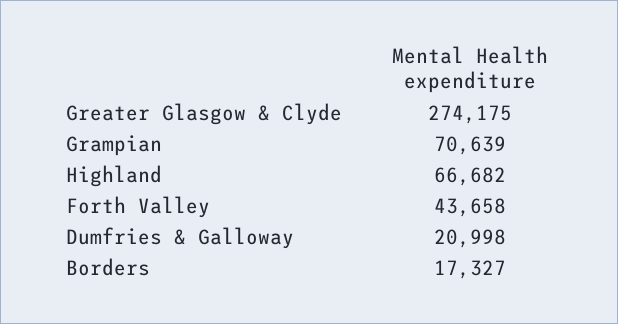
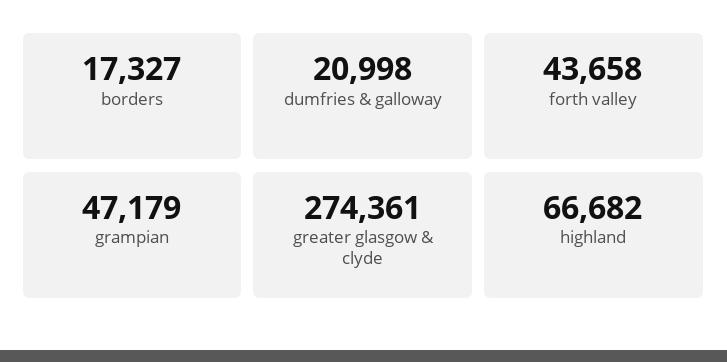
  {
-   "Greater Glasgow & Clyde": 274175,
+   "Greater Glasgow & Clyde": 274361,
-   "Grampian": 70639,
+   "Grampian": 47179,
    "Highland": 66682,
    "Forth Valley": 43658,
    "Dumfries & Galloway": 20998,
    "Borders": 17327
  }

